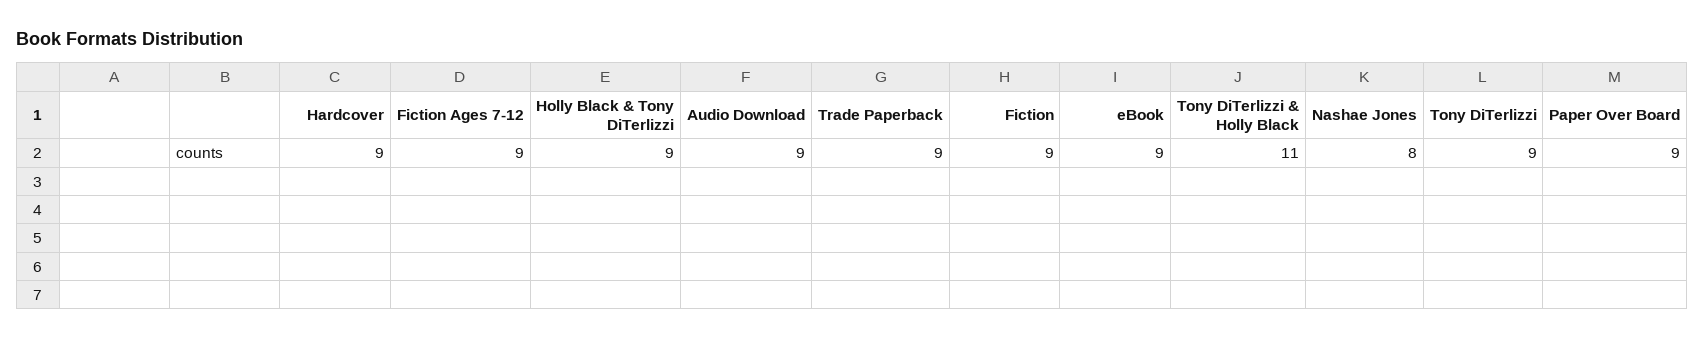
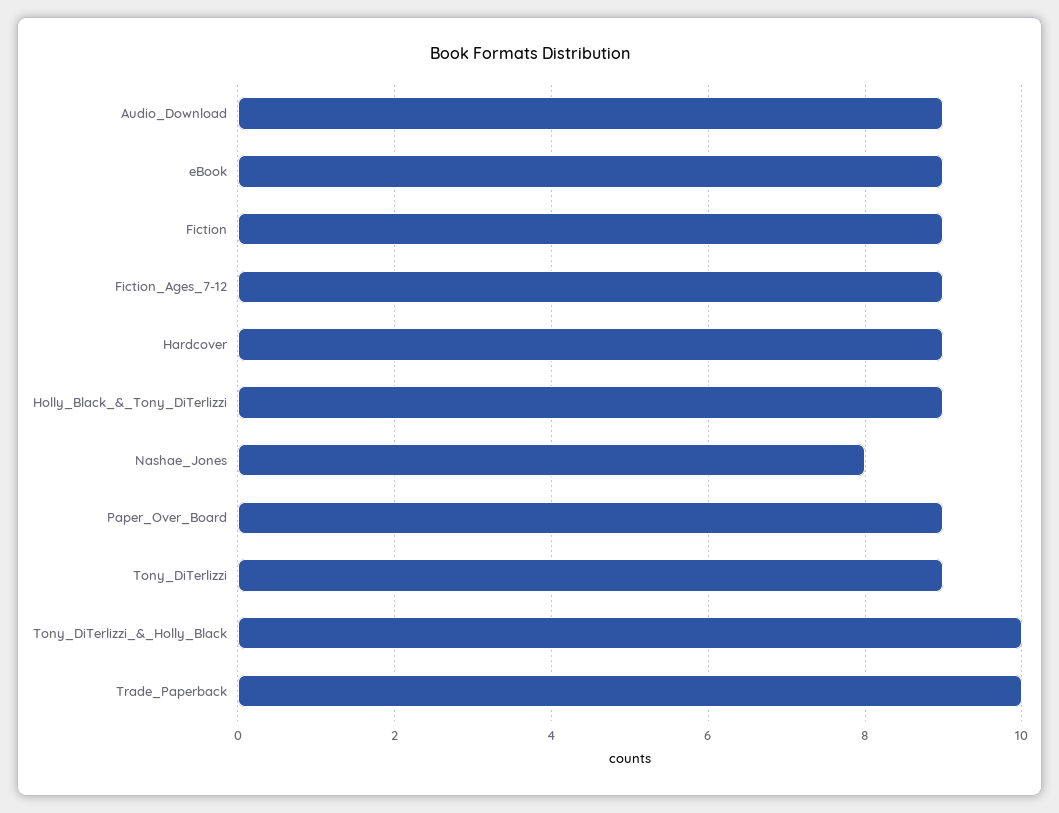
  {
    "Hardcover": 9,
    "Fiction Ages 7-12": 9,
    "Holly Black & Tony DiTerlizzi": 9,
    "Audio Download": 9,
-   "Trade Paperback": 9,
+   "Trade Paperback": 10,
    "Fiction": 9,
    "eBook": 9,
-   "Tony DiTerlizzi & Holly Black": 11,
+   "Tony DiTerlizzi & Holly Black": 10,
    "Nashae Jones": 8,
    "Tony DiTerlizzi": 9,
    "Paper Over Board": 9
  }

